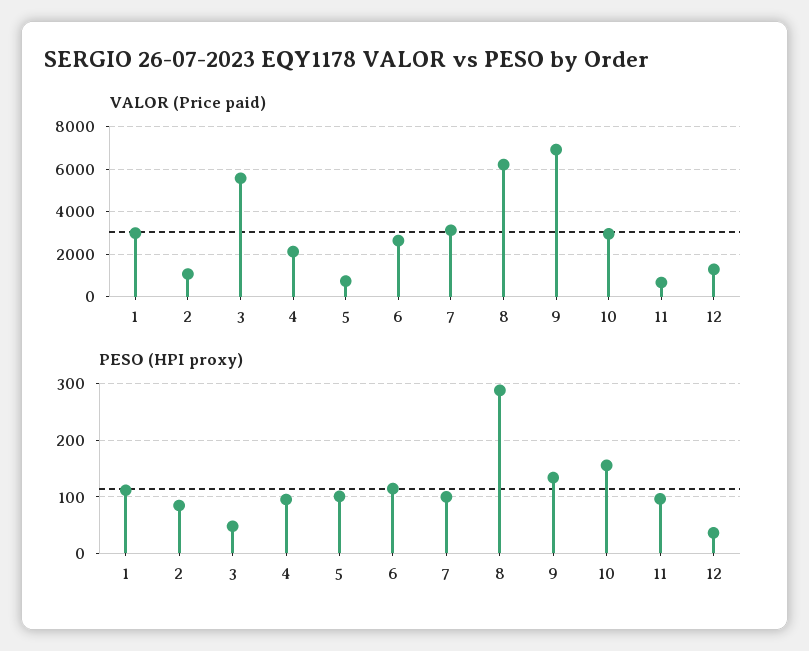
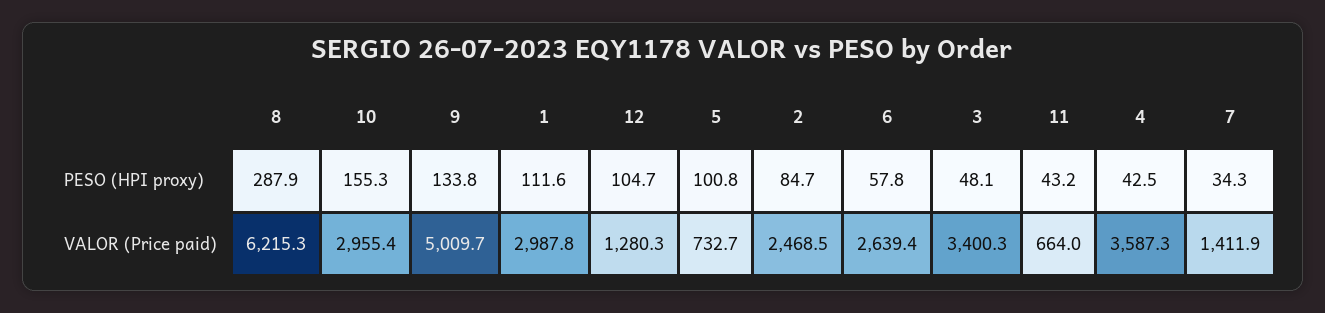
  {
    "VALOR (Price paid)": {
      "1": 2987.8,
-     "2": 1000,
+     "2": 2468.5,
-     "3": 5500,
+     "3": 3400.3,
-     "4": 2000,
+     "4": 3587.3,
      "5": 732.7,
      "6": 2639.4,
-     "7": 3000,
+     "7": 1411.9,
      "8": 6215.3,
-     "9": 7000,
+     "9": 5009.7,
      "10": 2955.4,
      "11": 664,
      "12": 1280.3
    },
    "PESO (HPI proxy)": {
      "1": 111.6,
      "2": 84.7,
      "3": 48.1,
-     "4": 100,
+     "4": 42.5,
      "5": 100.8,
-     "6": 120,
+     "6": 57.8,
-     "7": 100,
+     "7": 34.3,
      "8": 287.9,
      "9": 133.8,
      "10": 155.3,
-     "11": 100,
+     "11": 43.2,
-     "12": 40
+     "12": 104.7
    }
  }

